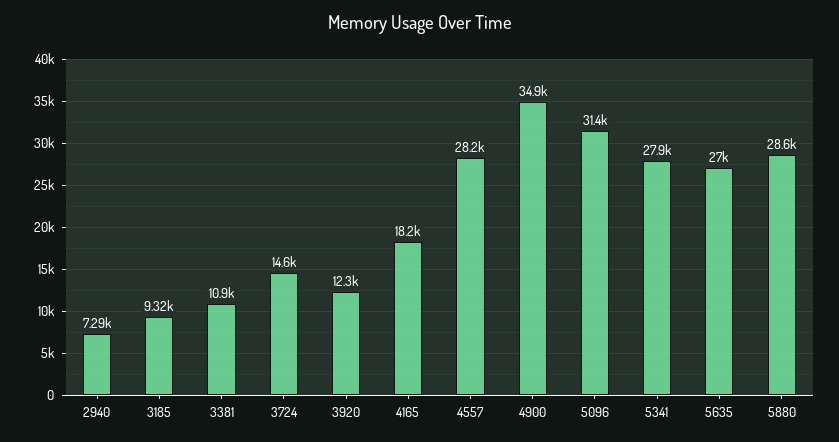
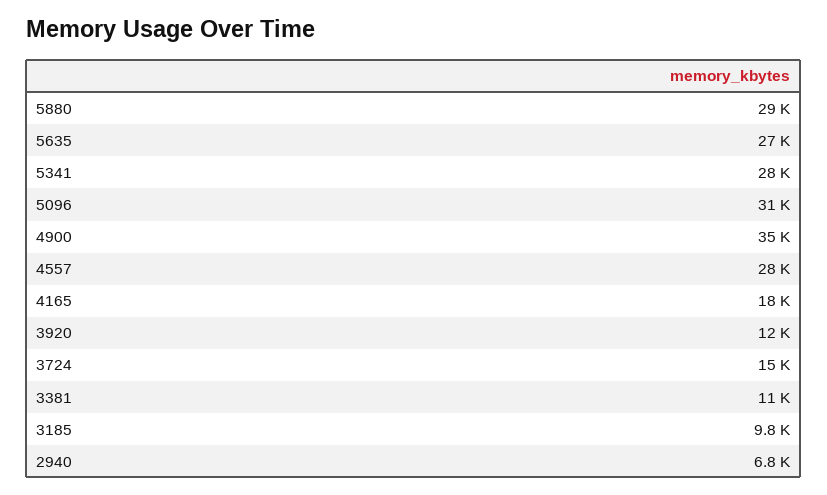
  {
-   "2940": 7290,
+   "2940": 6800,
-   "3185": 9320,
+   "3185": 9800,
    "3381": 10900,
    "3724": 14600,
    "3920": 12300,
    "4165": 18200,
    "4557": 28200,
    "4900": 34900,
    "5096": 31400,
    "5341": 27900,
    "5635": 27000,
    "5880": 28600
  }

